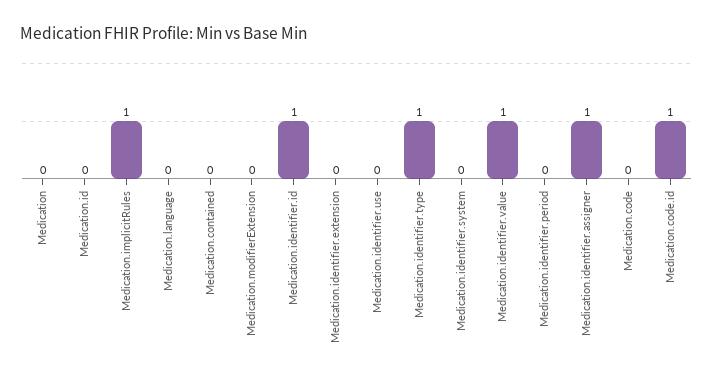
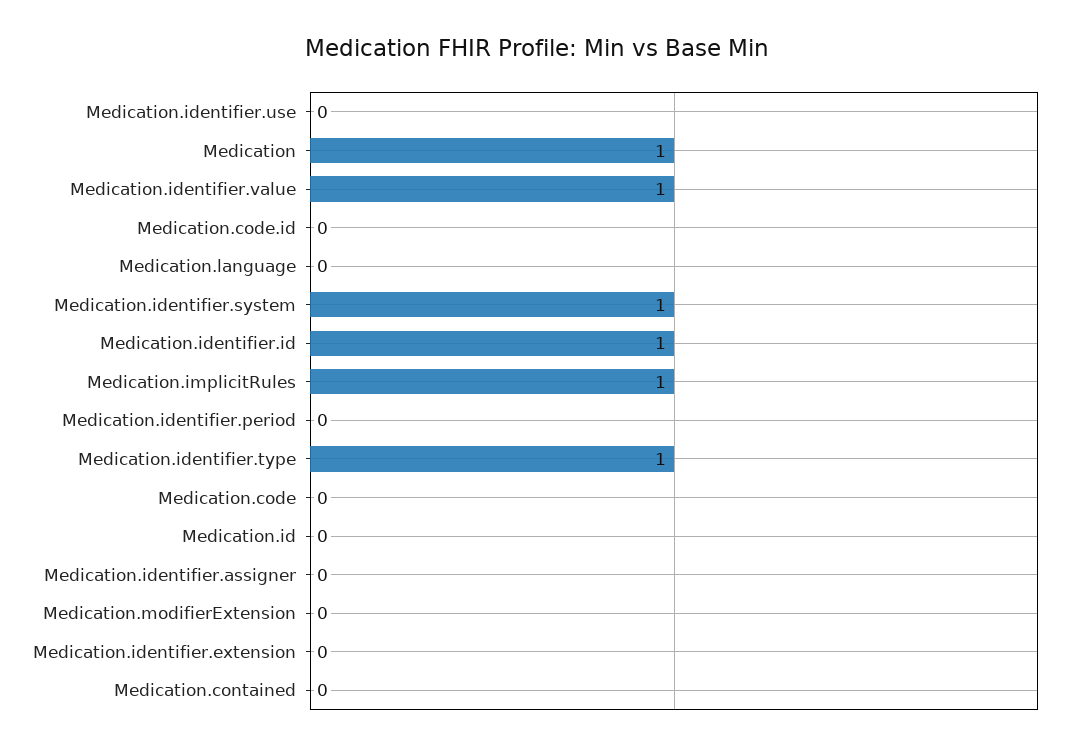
  {
-   "Medication": 0,
+   "Medication": 1,
    "Medication.id": 0,
    "Medication.implicitRules": 1,
    "Medication.language": 0,
    "Medication.contained": 0,
    "Medication.modifierExtension": 0,
    "Medication.identifier.id": 1,
    "Medication.identifier.extension": 0,
    "Medication.identifier.use": 0,
    "Medication.identifier.type": 1,
-   "Medication.identifier.system": 0,
+   "Medication.identifier.system": 1,
    "Medication.identifier.value": 1,
    "Medication.identifier.period": 0,
-   "Medication.identifier.assigner": 1,
+   "Medication.identifier.assigner": 0,
    "Medication.code": 0,
-   "Medication.code.id": 1
+   "Medication.code.id": 0
  }

